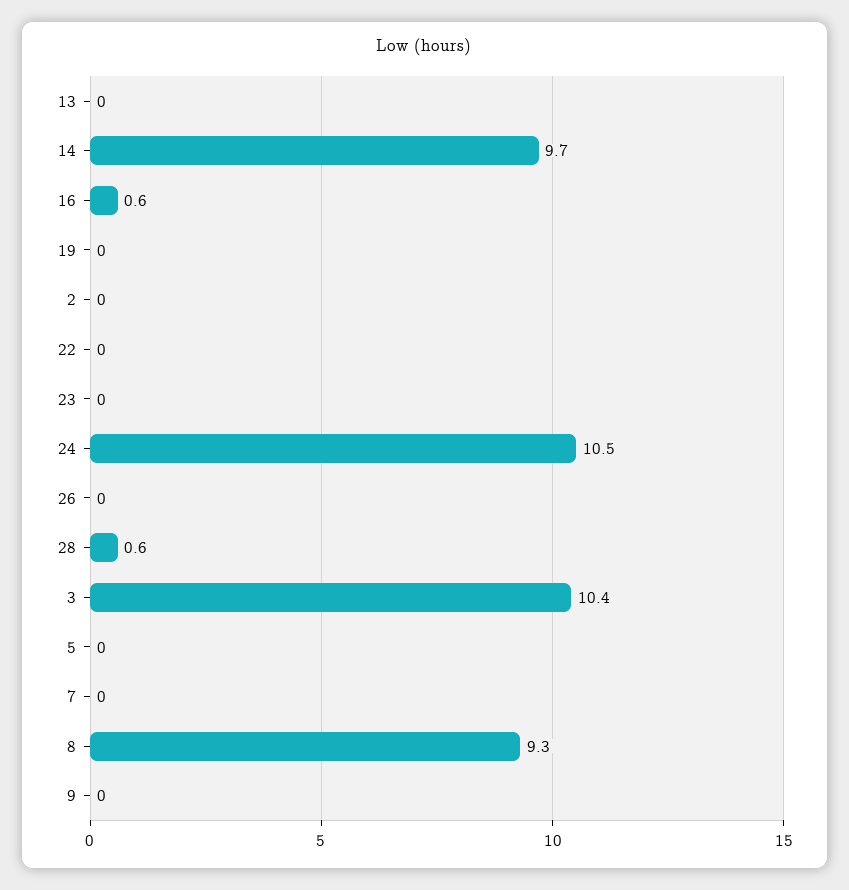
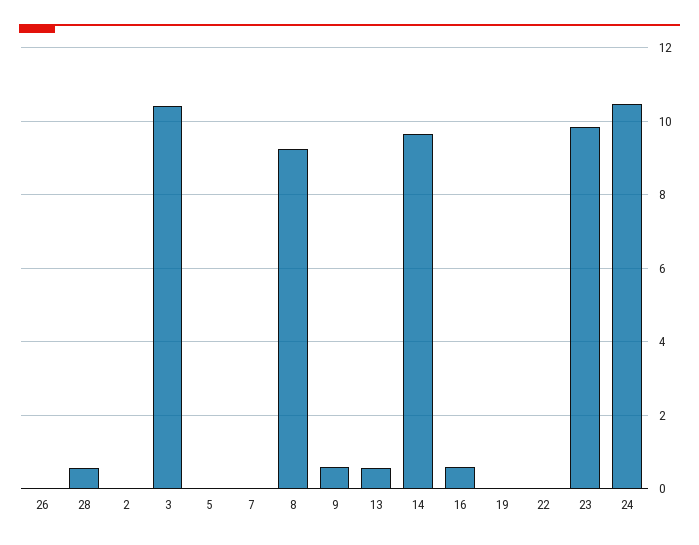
  {
-   "13": 0,
+   "13": 0.6,
    "14": 9.7,
    "16": 0.6,
    "19": 0,
    "2": 0,
    "22": 0,
-   "23": 0,
+   "23": 9.8,
    "24": 10.5,
    "26": 0,
    "28": 0.6,
    "3": 10.4,
    "5": 0,
    "7": 0,
    "8": 9.3,
-   "9": 0
+   "9": 0.6
  }

